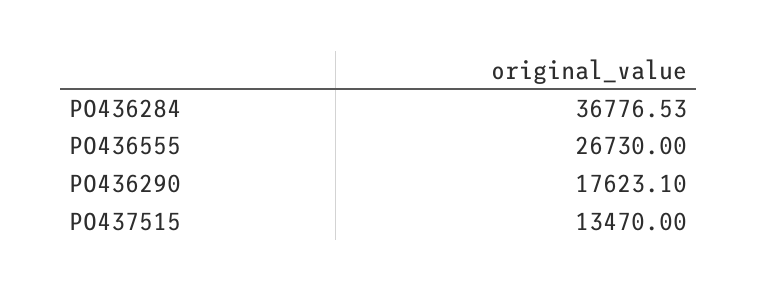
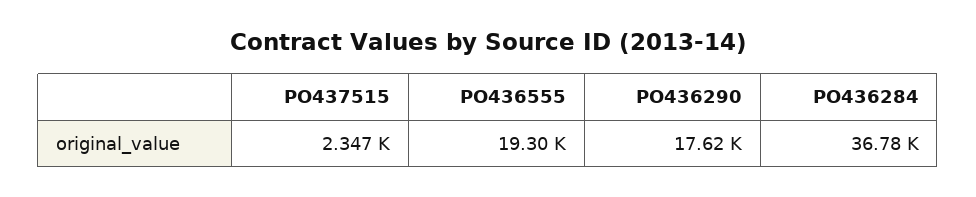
  {
    "PO436284": 36776.53,
-   "PO436555": 26730,
+   "PO436555": 19300,
    "PO436290": 17623.1,
-   "PO437515": 13470
+   "PO437515": 2347
  }

